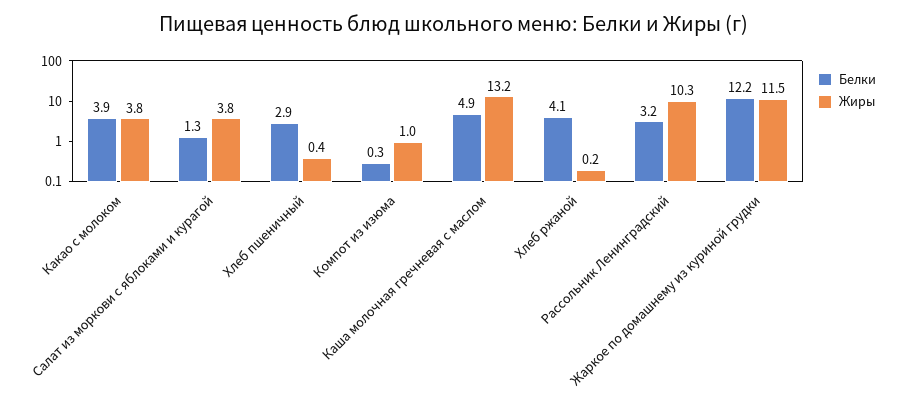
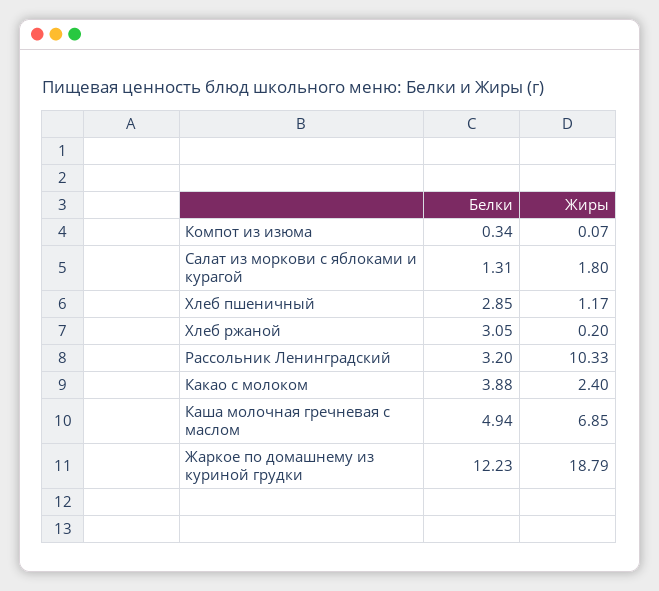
  {
    "Белки": {
      "Какао с молоком": 3.88,
      "Салат из моркови с яблоками и курагой": 1.31,
      "Хлеб пшеничный": 2.85,
      "Компот из изюма": 0.34,
      "Каша молочная гречневая с маслом": 4.94,
-     "Хлеб ржаной": 4.1,
+     "Хлеб ржаной": 3.05,
      "Рассольник Ленинградский": 3.2,
      "Жаркое по домашнему из куриной грудки": 12.23
    },
    "Жиры": {
-     "Какао с молоком": 3.8,
+     "Какао с молоком": 2.4,
-     "Салат из моркови с яблоками и курагой": 3.8,
+     "Салат из моркови с яблоками и курагой": 1.8,
-     "Хлеб пшеничный": 0.4,
+     "Хлеб пшеничный": 1.17,
-     "Компот из изюма": 1,
+     "Компот из изюма": 0.07,
-     "Каша молочная гречневая с маслом": 13.2,
+     "Каша молочная гречневая с маслом": 6.85,
      "Хлеб ржаной": 0.2,
      "Рассольник Ленинградский": 10.33,
-     "Жаркое по домашнему из куриной грудки": 11.5
+     "Жаркое по домашнему из куриной грудки": 18.79
    }
  }

